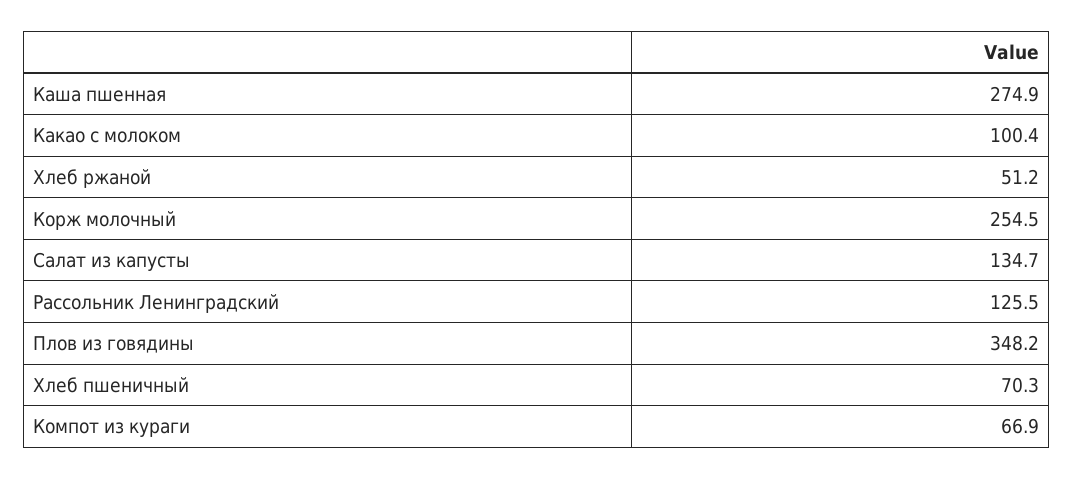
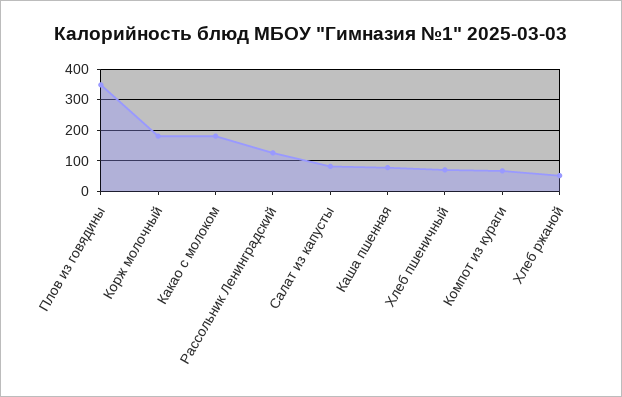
  {
-   "Каша пшенная": 274.9,
+   "Каша пшенная": 80,
-   "Какао с молоком": 100.4,
+   "Какао с молоком": 180,
    "Хлеб ржаной": 51.2,
-   "Корж молочный": 254.5,
+   "Корж молочный": 180,
-   "Салат из капусты": 134.7,
+   "Салат из капусты": 80,
    "Рассольник Ленинградский": 125.5,
    "Плов из говядины": 348.2,
    "Хлеб пшеничный": 70.3,
    "Компот из кураги": 66.9
  }

